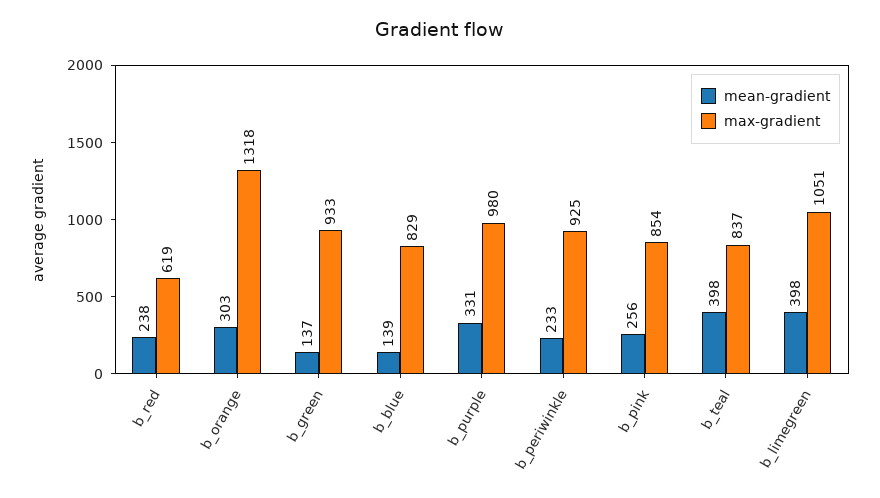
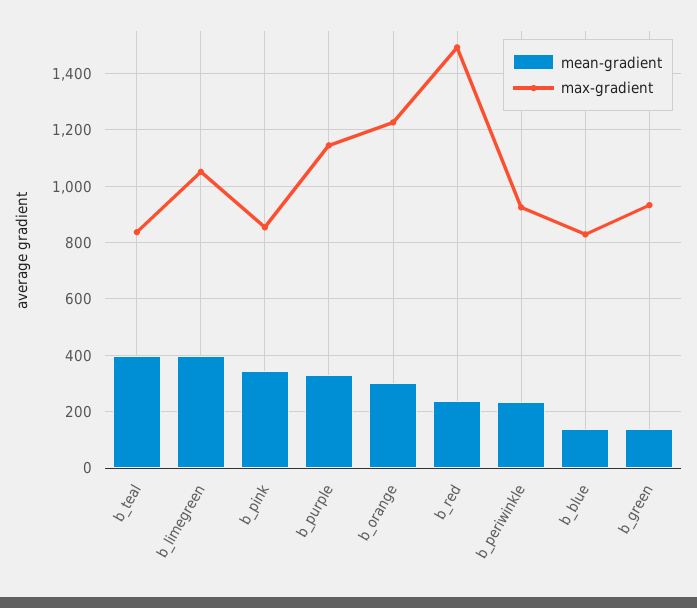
  {
    "mean-gradient": {
      "b_red": 238,
      "b_orange": 303,
      "b_green": 137,
      "b_blue": 139,
      "b_purple": 331,
      "b_periwinkle": 233,
-     "b_pink": 256,
+     "b_pink": 350,
      "b_teal": 398,
      "b_limegreen": 398
    },
    "max-gradient": {
-     "b_red": 619,
+     "b_red": 1500,
-     "b_orange": 1318,
+     "b_orange": 1225,
      "b_green": 933,
      "b_blue": 829,
-     "b_purple": 980,
+     "b_purple": 1150,
      "b_periwinkle": 925,
      "b_pink": 854,
      "b_teal": 837,
      "b_limegreen": 1051
    }
  }

